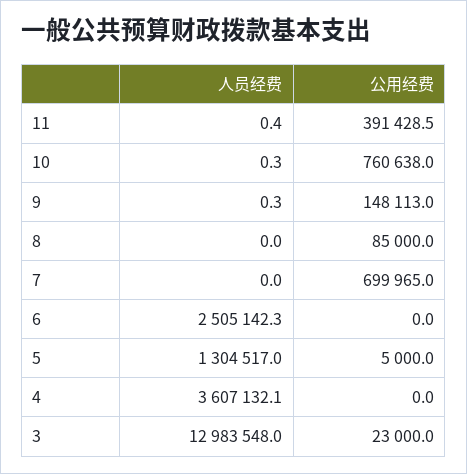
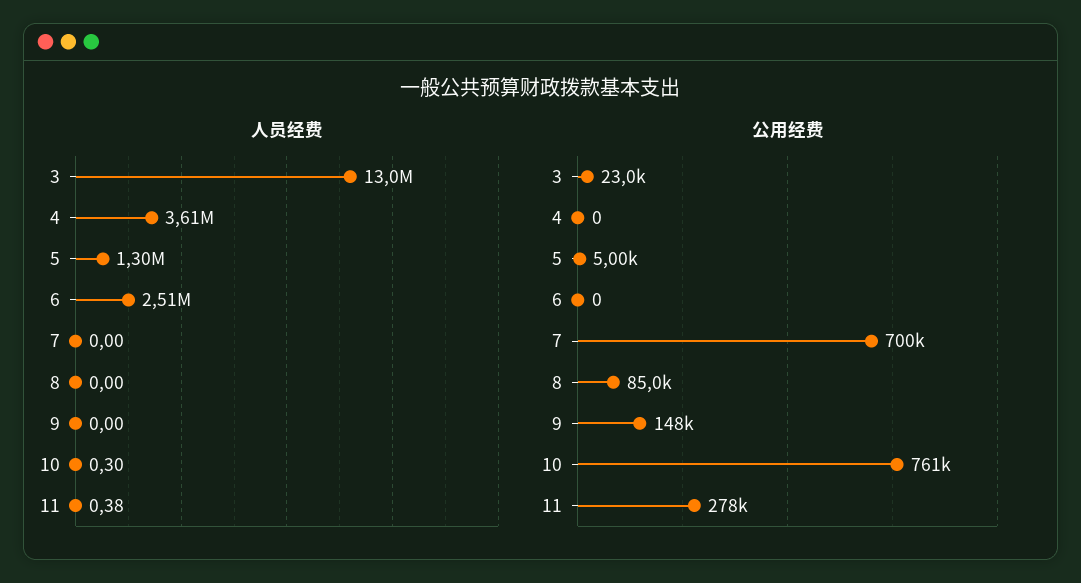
  {
    "人员经费": {
      "11": 0.38,
      "10": 0.3,
-     "9": 0.3,
+     "9": 0,
      "8": 0,
      "7": 0,
      "6": 2505142.3,
      "5": 1304517,
      "4": 3607132.1,
      "3": 12983548
    },
    "公用经费": {
-     "11": 391428.5,
+     "11": 278000,
      "10": 760638,
      "9": 148113,
      "8": 85000,
      "7": 699965,
      "6": 0,
      "5": 5000,
      "4": 0,
      "3": 23000
    }
  }

